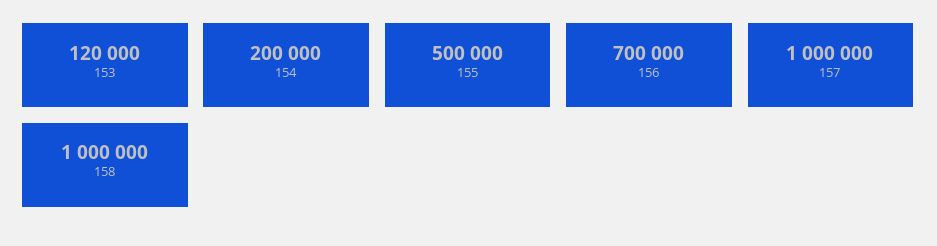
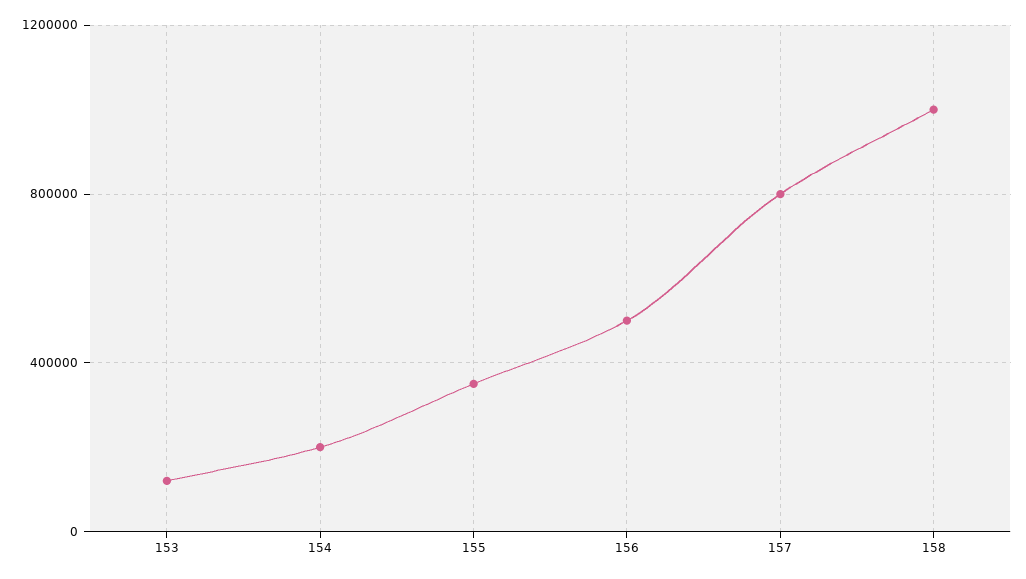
  {
    "153": 120000,
    "154": 200000,
-   "155": 500000,
+   "155": 350000,
-   "156": 700000,
+   "156": 500000,
-   "157": 1000000,
+   "157": 800000,
    "158": 1000000
  }

